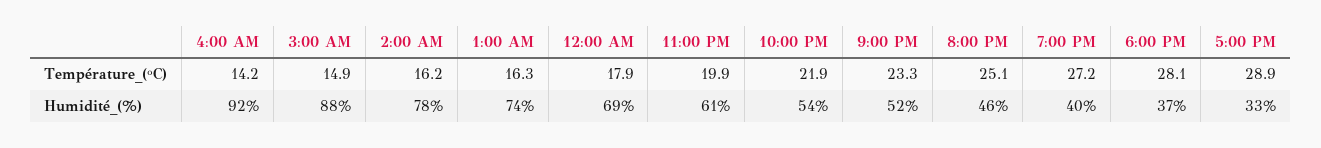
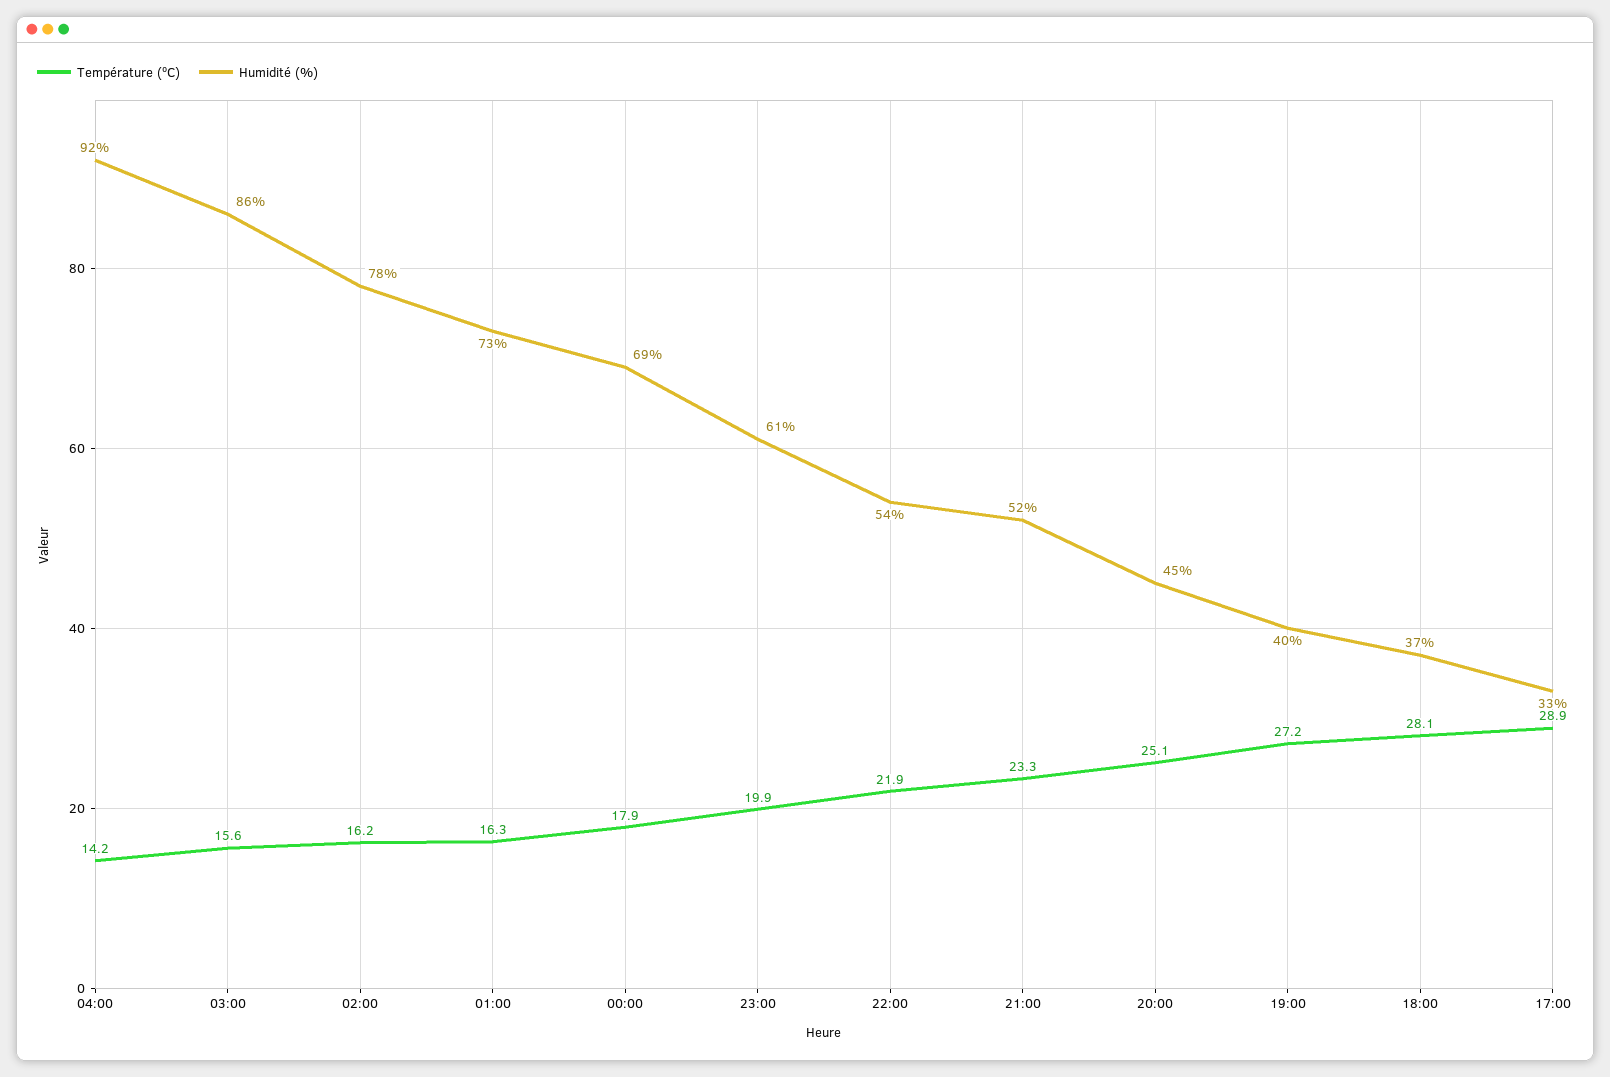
  {
    "Température_(ºC)": {
      "4:00 AM": 14.2,
-     "3:00 AM": 14.9,
+     "3:00 AM": 15.6,
      "2:00 AM": 16.2,
      "1:00 AM": 16.3,
      "12:00 AM": 17.9,
      "11:00 PM": 19.9,
      "10:00 PM": 21.9,
      "9:00 PM": 23.3,
      "8:00 PM": 25.1,
      "7:00 PM": 27.2,
      "6:00 PM": 28.1,
      "5:00 PM": 28.9
    },
    "Humidité_(%)": {
      "4:00 AM": 92,
-     "3:00 AM": 88,
+     "3:00 AM": 86,
      "2:00 AM": 78,
-     "1:00 AM": 74,
+     "1:00 AM": 73,
      "12:00 AM": 69,
      "11:00 PM": 61,
      "10:00 PM": 54,
      "9:00 PM": 52,
-     "8:00 PM": 46,
+     "8:00 PM": 45,
      "7:00 PM": 40,
      "6:00 PM": 37,
      "5:00 PM": 33
    }
  }

